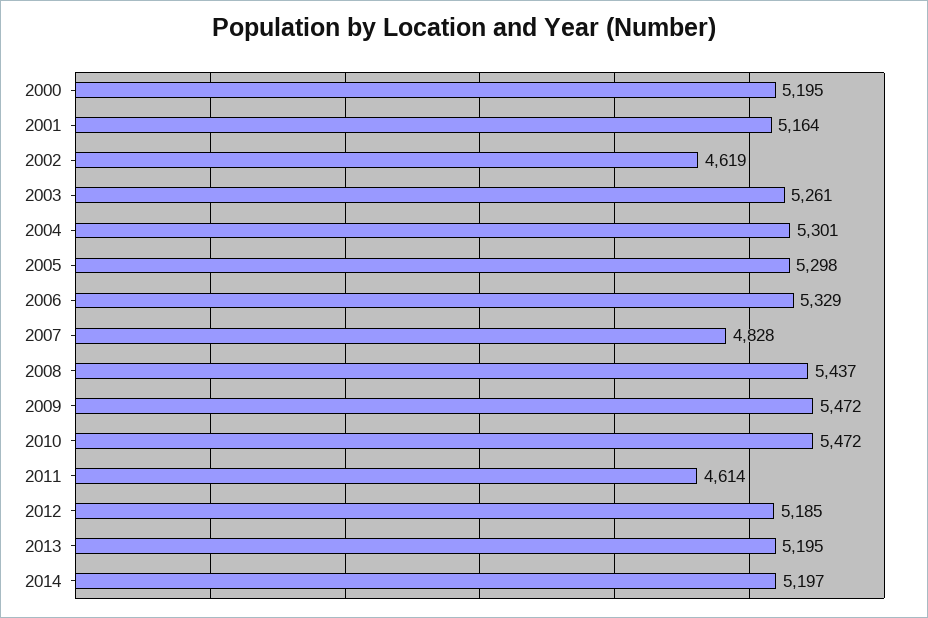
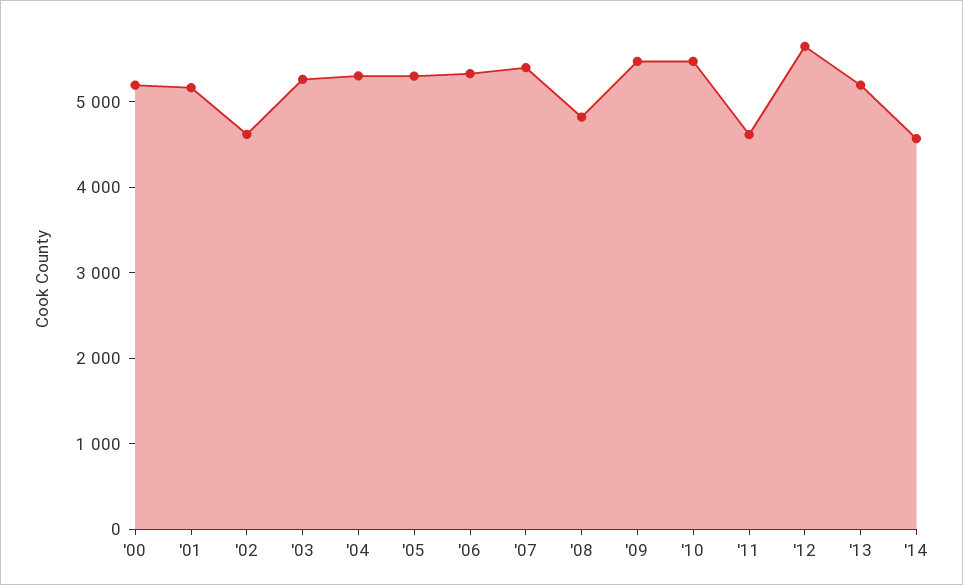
  {
    "2000": 5195,
    "2001": 5164,
    "2002": 4619,
    "2003": 5261,
    "2004": 5301,
    "2005": 5298,
    "2006": 5329,
-   "2007": 4828,
+   "2007": 5400,
-   "2008": 5437,
+   "2008": 4800,
    "2009": 5472,
    "2010": 5472,
    "2011": 4614,
-   "2012": 5185,
+   "2012": 5600,
    "2013": 5195,
-   "2014": 5197
+   "2014": 4600
  }

